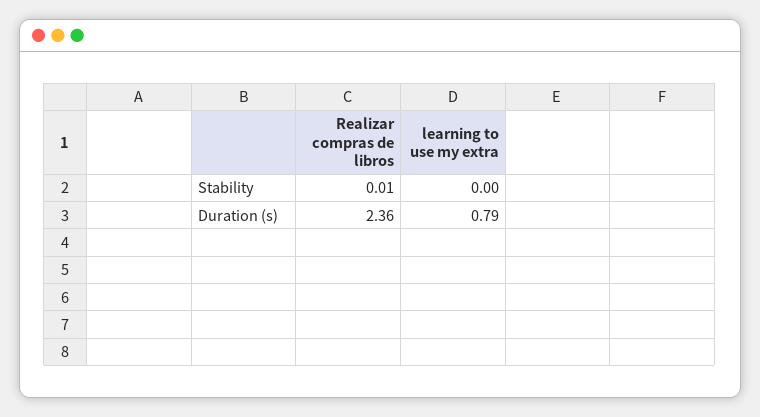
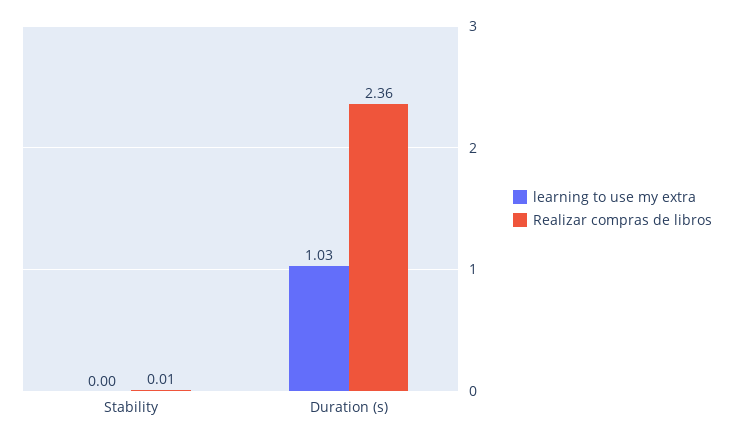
  {
    "Realizar compras de libros": {
      "Stability": 0.01,
      "Duration (s)": 2.36
    },
    "learning to use my extra": {
      "Stability": 0,
-     "Duration (s)": 0.79
+     "Duration (s)": 1.03
    }
  }

